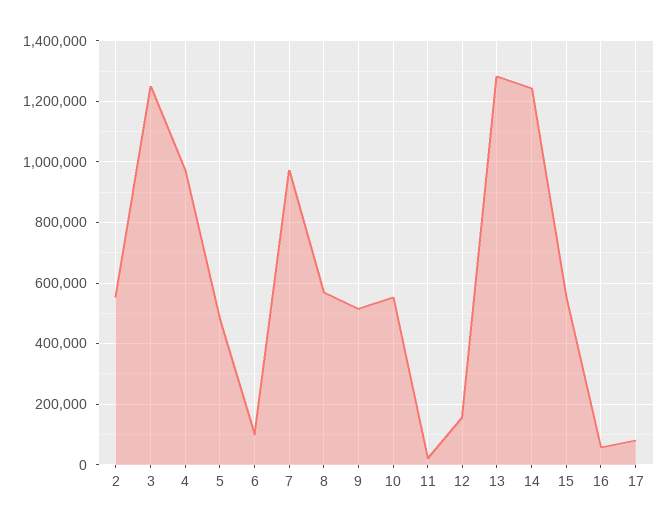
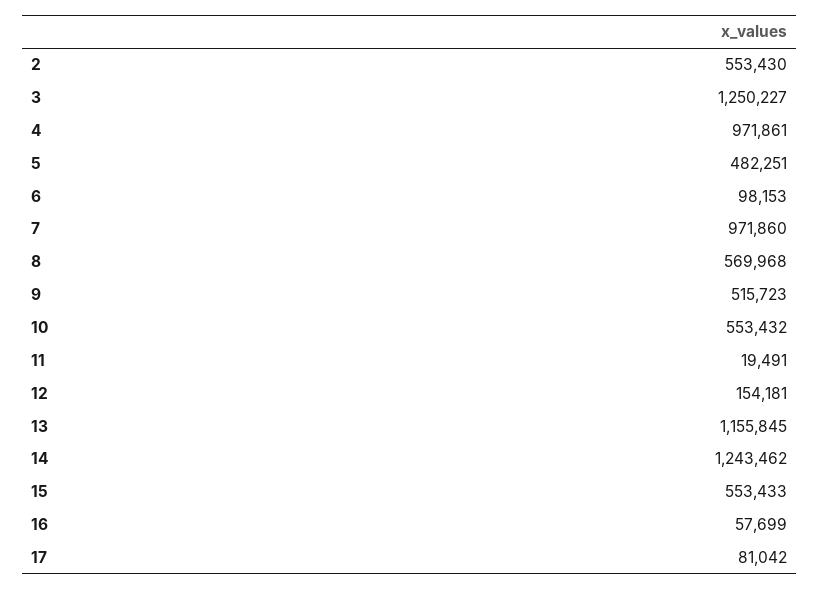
  {
    "2": 553430,
    "3": 1250227,
    "4": 971861,
    "5": 482251,
    "6": 98153,
    "7": 971860,
    "8": 569968,
    "9": 515723,
    "10": 553432,
    "11": 19491,
    "12": 154181,
-   "13": 1280000,
+   "13": 1155845,
    "14": 1243462,
    "15": 553433,
    "16": 57699,
    "17": 81042
  }

